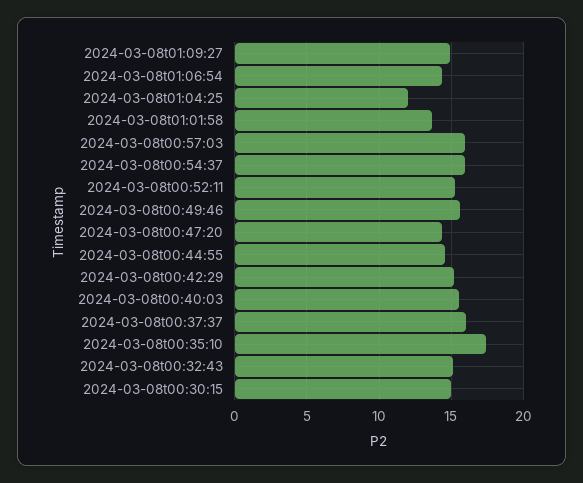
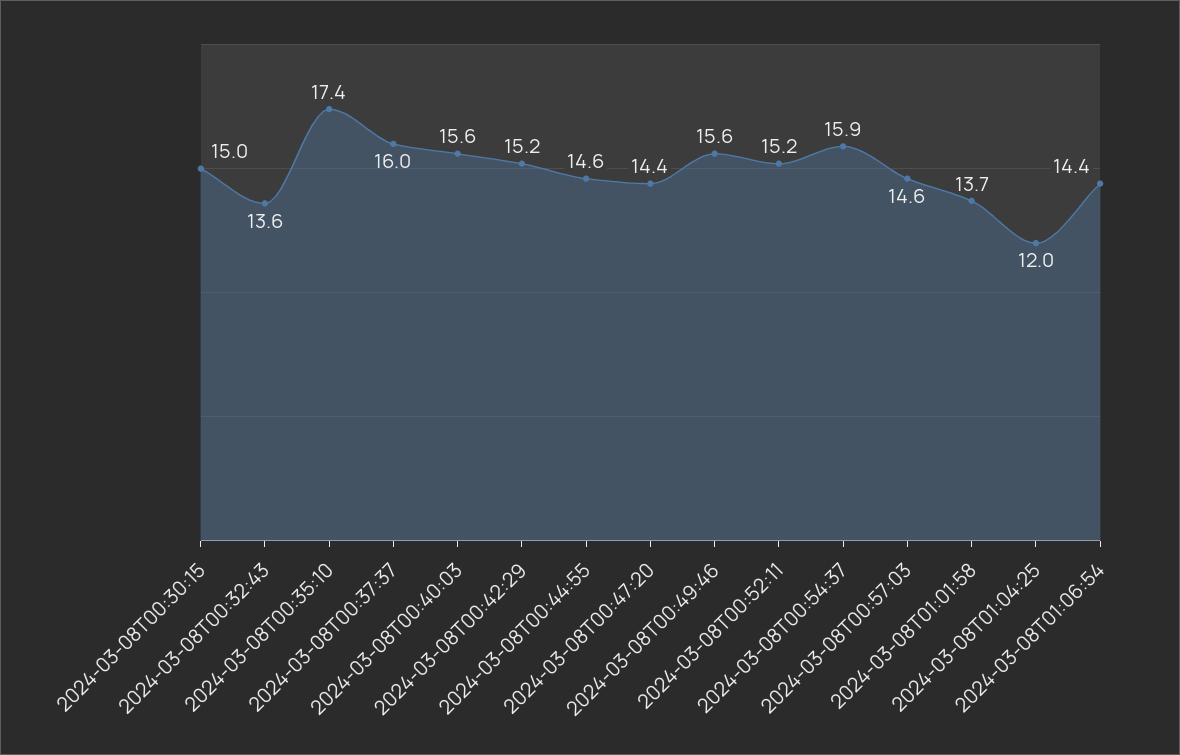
  {
-   "2024-03-08t01:09:27": 15,
    "2024-03-08t01:06:54": 14.4,
    "2024-03-08t01:04:25": 12,
    "2024-03-08t01:01:58": 13.7,
-   "2024-03-08t00:57:03": 16,
+   "2024-03-08t00:57:03": 14.6,
    "2024-03-08t00:54:37": 15.9,
    "2024-03-08t00:52:11": 15.2,
    "2024-03-08t00:49:46": 15.6,
    "2024-03-08t00:47:20": 14.4,
    "2024-03-08t00:44:55": 14.6,
    "2024-03-08t00:42:29": 15.2,
    "2024-03-08t00:40:03": 15.6,
    "2024-03-08t00:37:37": 16,
    "2024-03-08t00:35:10": 17.4,
-   "2024-03-08t00:32:43": 15,
+   "2024-03-08t00:32:43": 13.6,
    "2024-03-08t00:30:15": 15
  }

